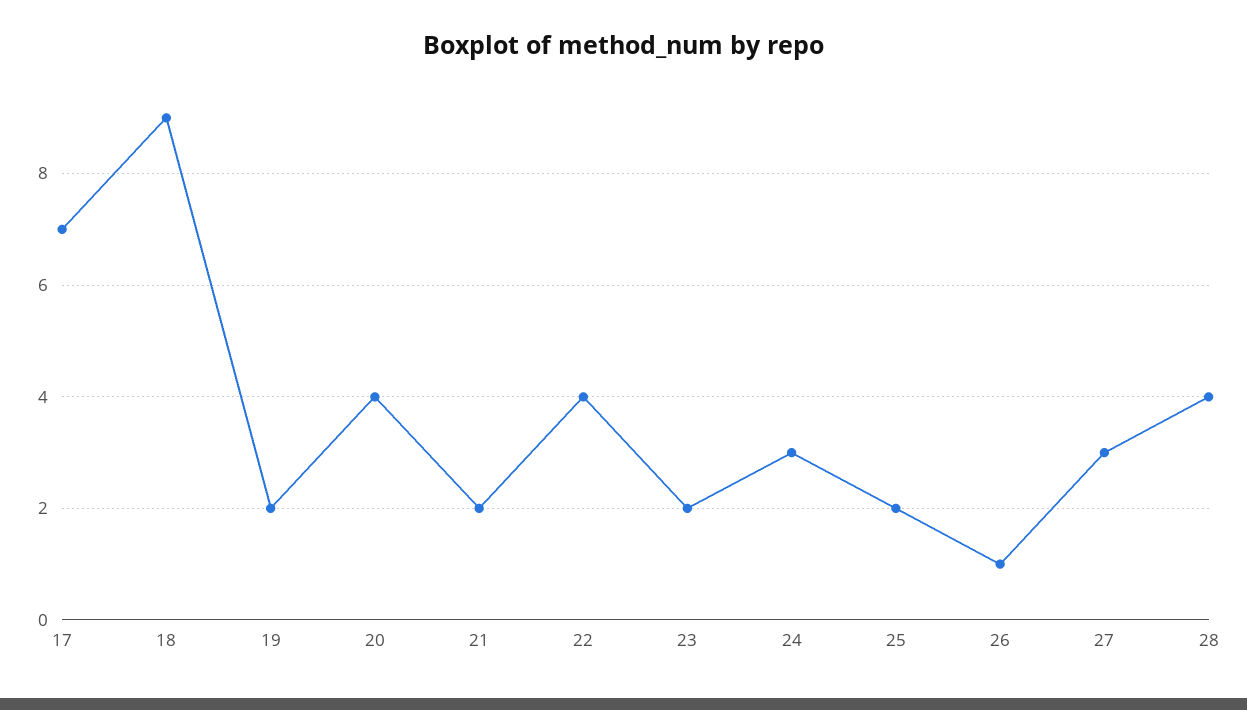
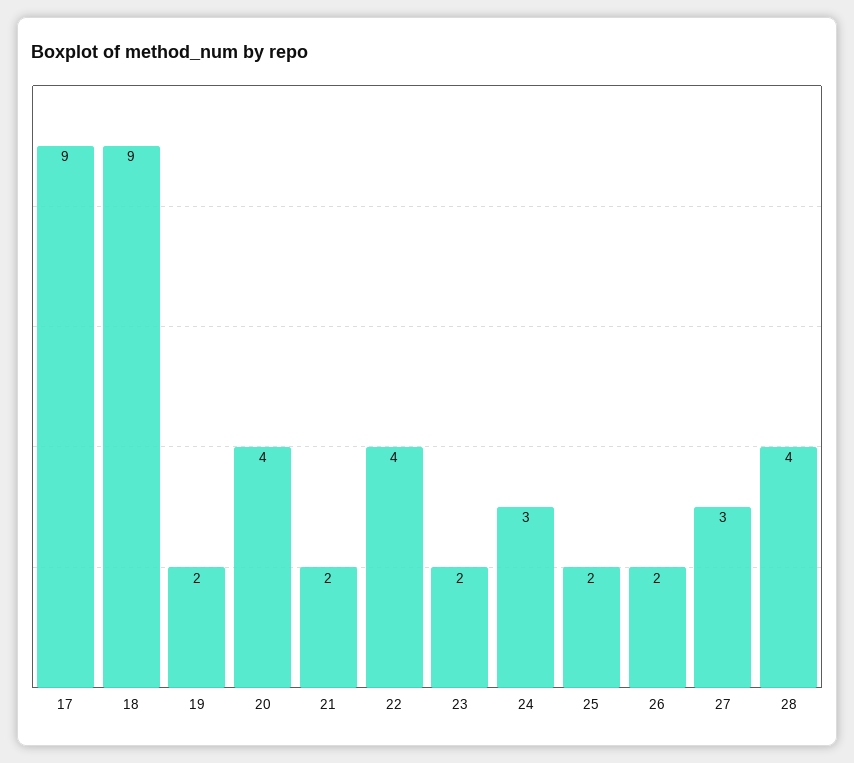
  {
-   "17": 7,
+   "17": 9,
    "18": 9,
    "19": 2,
    "20": 4,
    "21": 2,
    "22": 4,
    "23": 2,
    "24": 3,
    "25": 2,
-   "26": 1,
+   "26": 2,
    "27": 3,
    "28": 4
  }

